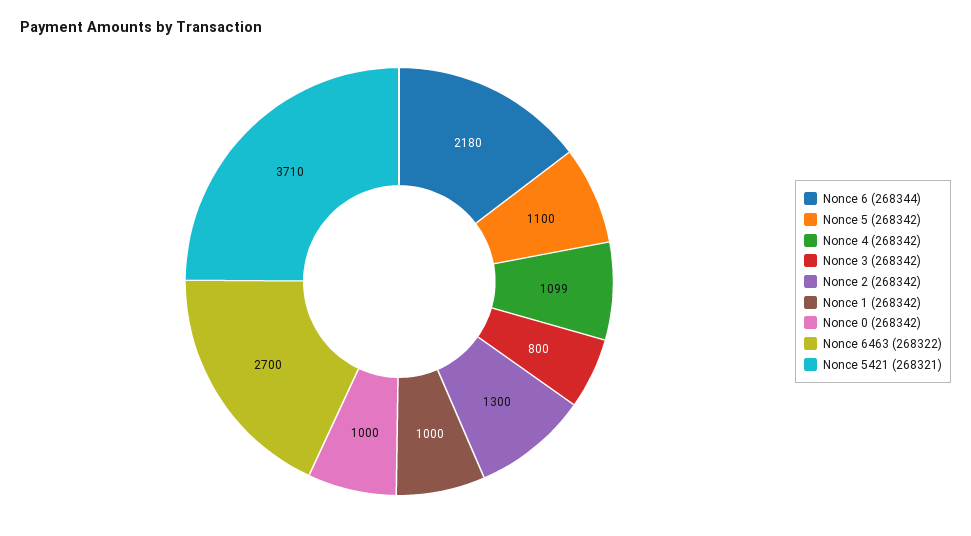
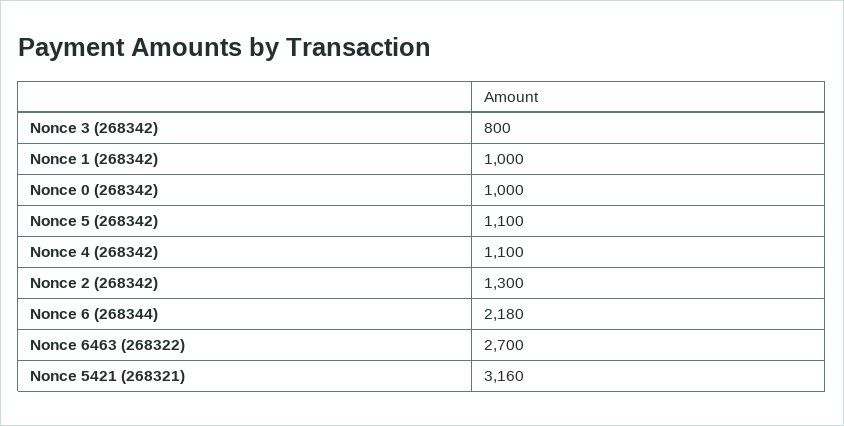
  {
    "Nonce 6 (268344)": 2180,
    "Nonce 5 (268342)": 1100,
-   "Nonce 4 (268342)": 1099,
+   "Nonce 4 (268342)": 1100,
    "Nonce 3 (268342)": 800,
    "Nonce 2 (268342)": 1300,
    "Nonce 1 (268342)": 1000,
    "Nonce 0 (268342)": 1000,
    "Nonce 6463 (268322)": 2700,
-   "Nonce 5421 (268321)": 3710
+   "Nonce 5421 (268321)": 3160
  }

